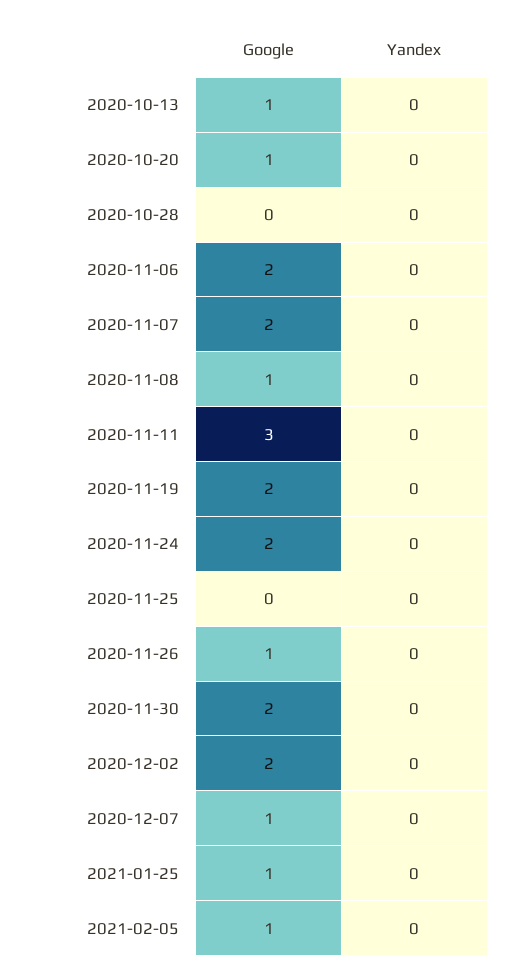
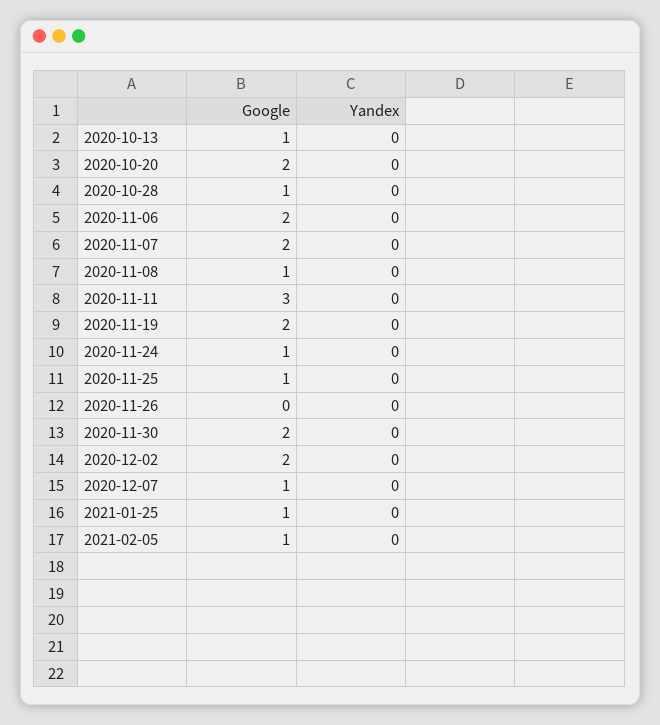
  {
    "Google": {
      "2020-10-13": 1,
-     "2020-10-20": 1,
+     "2020-10-20": 2,
-     "2020-10-28": 0,
+     "2020-10-28": 1,
      "2020-11-06": 2,
      "2020-11-07": 2,
      "2020-11-08": 1,
      "2020-11-11": 3,
      "2020-11-19": 2,
-     "2020-11-24": 2,
+     "2020-11-24": 1,
-     "2020-11-25": 0,
+     "2020-11-25": 1,
-     "2020-11-26": 1,
+     "2020-11-26": 0,
      "2020-11-30": 2,
      "2020-12-02": 2,
      "2020-12-07": 1,
      "2021-01-25": 1,
      "2021-02-05": 1
    },
    "Yandex": {
      "2020-10-13": 0,
      "2020-10-20": 0,
      "2020-10-28": 0,
      "2020-11-06": 0,
      "2020-11-07": 0,
      "2020-11-08": 0,
      "2020-11-11": 0,
      "2020-11-19": 0,
      "2020-11-24": 0,
      "2020-11-25": 0,
      "2020-11-26": 0,
      "2020-11-30": 0,
      "2020-12-02": 0,
      "2020-12-07": 0,
      "2021-01-25": 0,
      "2021-02-05": 0
    }
  }

